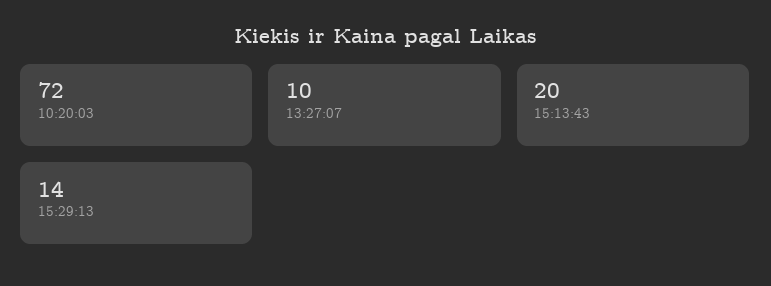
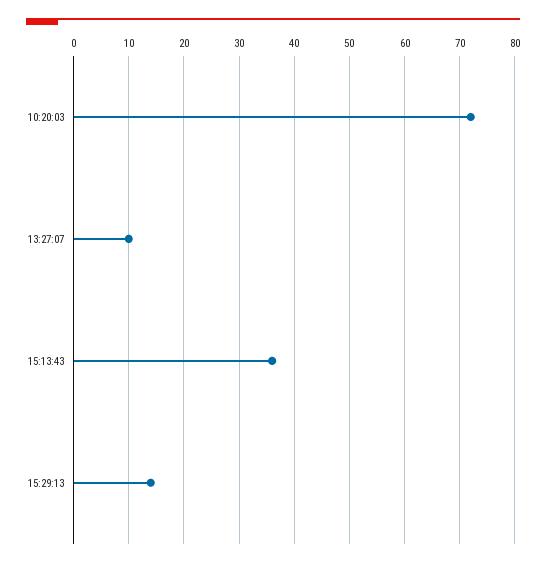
  {
    "10:20:03": 72,
    "13:27:07": 10,
-   "15:13:43": 20,
+   "15:13:43": 35,
    "15:29:13": 14
  }

